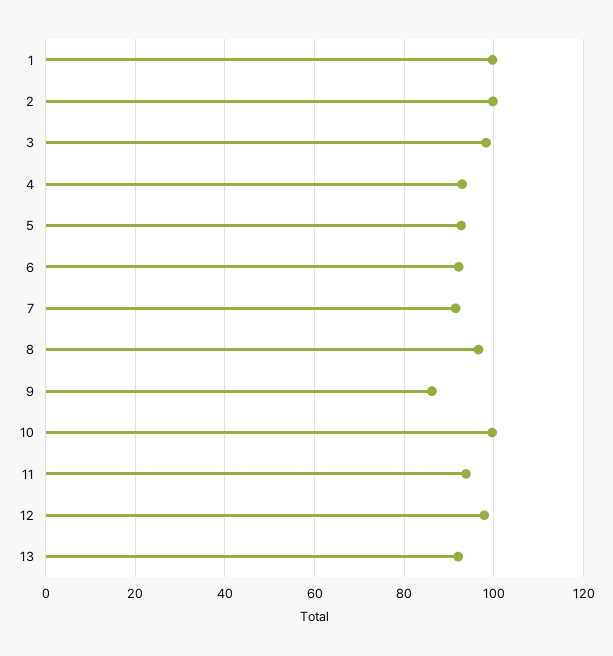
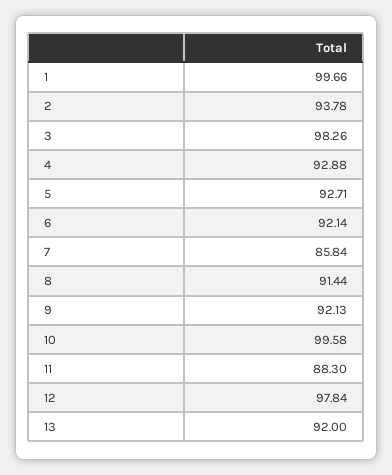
  {
    "1": 99.66,
-   "2": 100,
+   "2": 93.78,
    "3": 98.26,
    "4": 92.88,
    "5": 92.71,
    "6": 92.14,
-   "7": 92,
+   "7": 85.84,
-   "8": 96,
+   "8": 91.44,
-   "9": 86,
+   "9": 92.13,
    "10": 99.58,
-   "11": 94,
+   "11": 88.3,
    "12": 97.84,
    "13": 92
  }

